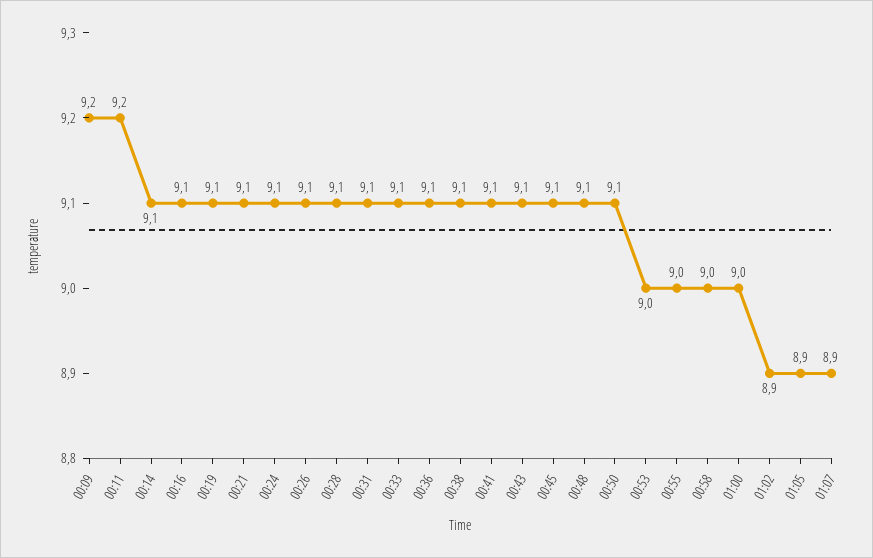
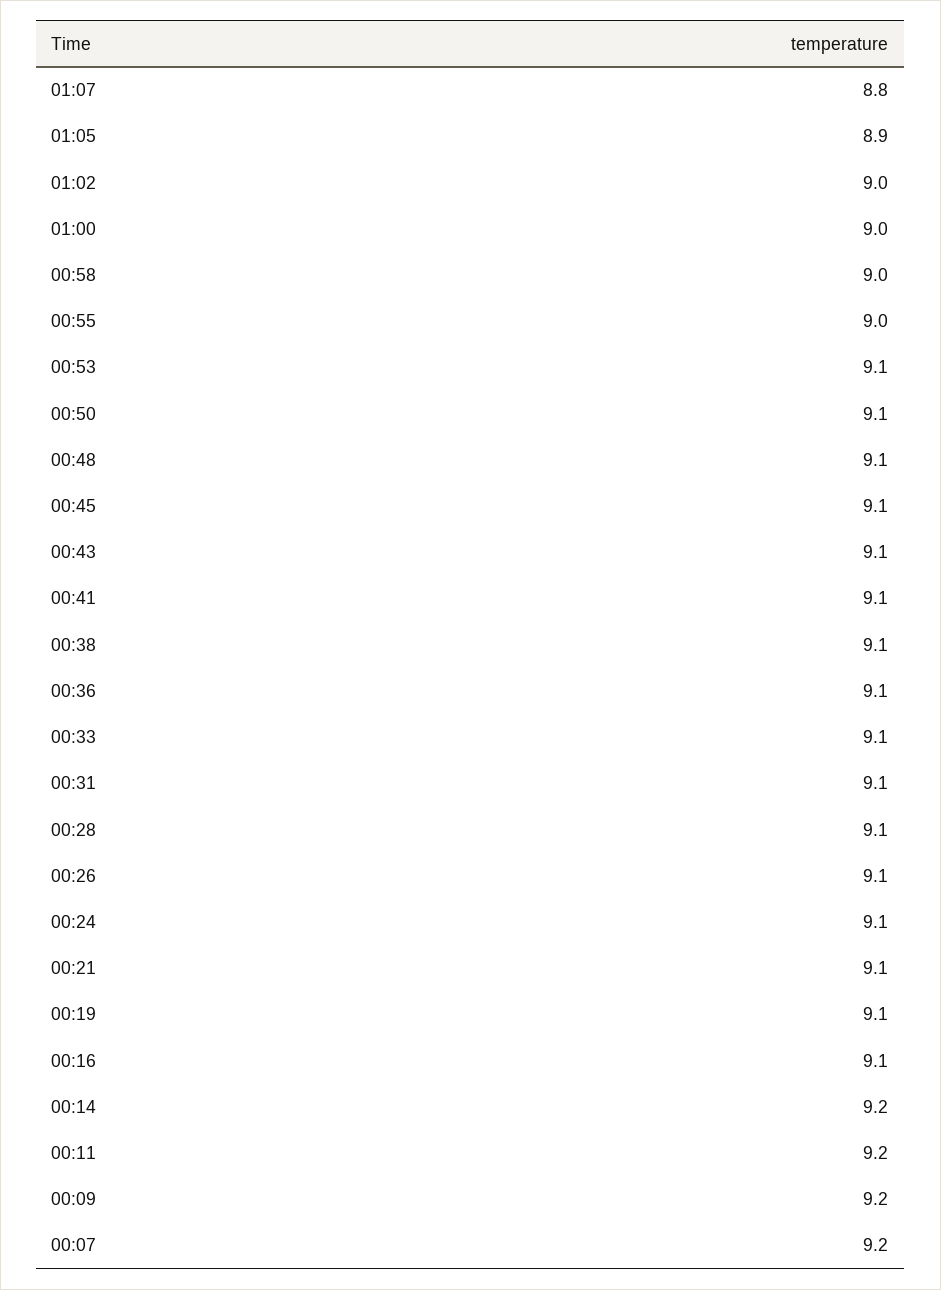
  {
    "00:09": 9.2,
    "00:11": 9.2,
-   "00:14": 9.1,
+   "00:14": 9.2,
    "00:16": 9.1,
    "00:19": 9.1,
    "00:21": 9.1,
    "00:24": 9.1,
    "00:26": 9.1,
    "00:28": 9.1,
    "00:31": 9.1,
    "00:33": 9.1,
    "00:36": 9.1,
    "00:38": 9.1,
    "00:41": 9.1,
    "00:43": 9.1,
    "00:45": 9.1,
    "00:48": 9.1,
    "00:50": 9.1,
-   "00:53": 9,
+   "00:53": 9.1,
    "00:55": 9,
    "00:58": 9,
    "01:00": 9,
-   "01:02": 8.9,
+   "01:02": 9,
    "01:05": 8.9,
-   "01:07": 8.9
+   "01:07": 8.8,
+   "00:07": 9.2
  }

